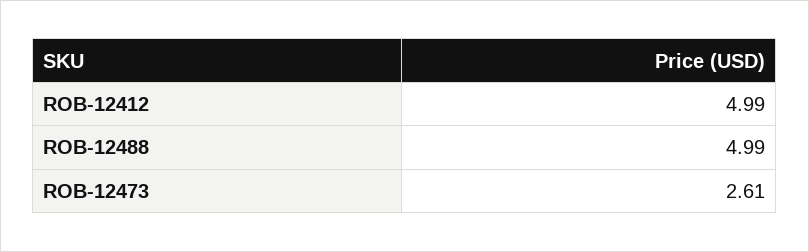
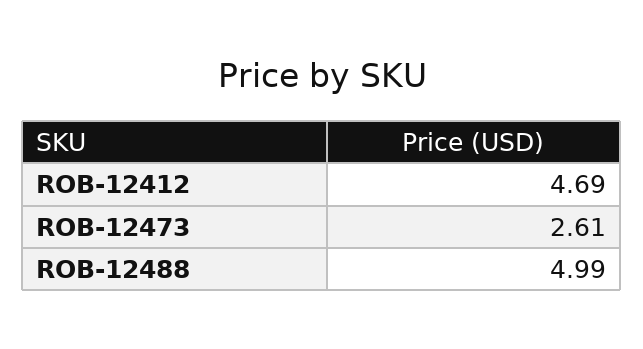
  {
-   "ROB-12412": 4.99,
+   "ROB-12412": 4.69,
    "ROB-12488": 4.99,
    "ROB-12473": 2.61
  }

